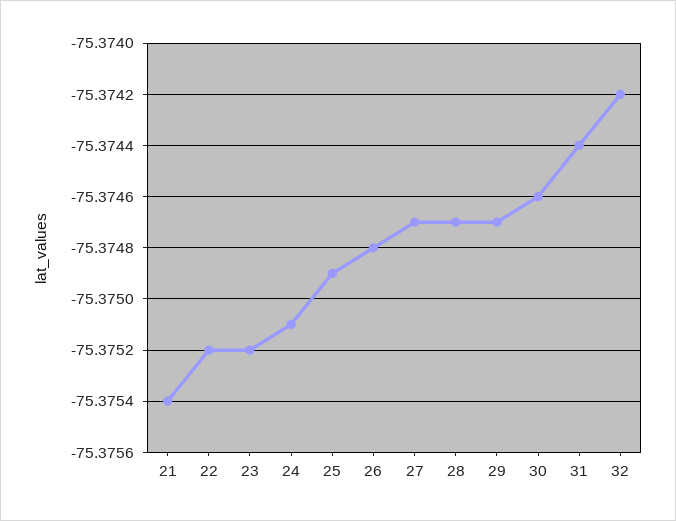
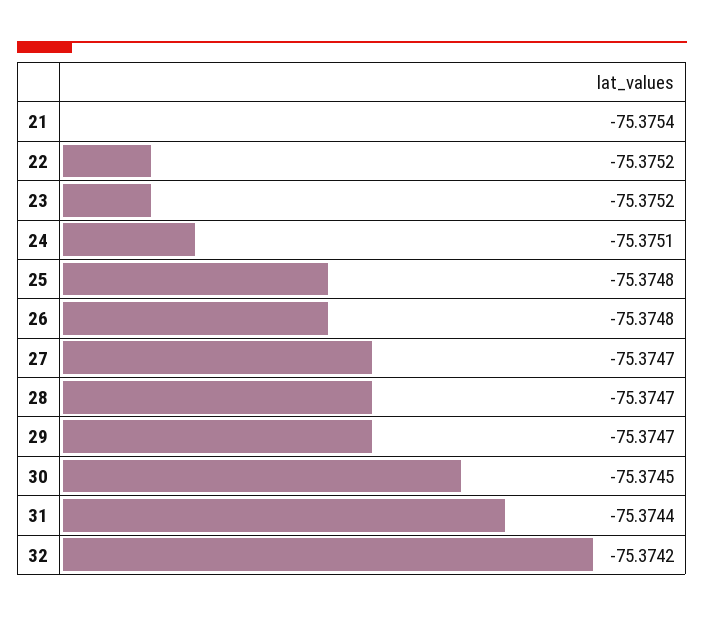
  {
    "21": -75.3754,
    "22": -75.3752,
    "23": -75.3752,
    "24": -75.3751,
-   "25": -75.3749,
+   "25": -75.3748,
    "26": -75.3748,
    "27": -75.3747,
    "28": -75.3747,
    "29": -75.3747,
-   "30": -75.3746,
+   "30": -75.3745,
    "31": -75.3744,
    "32": -75.3742
  }

